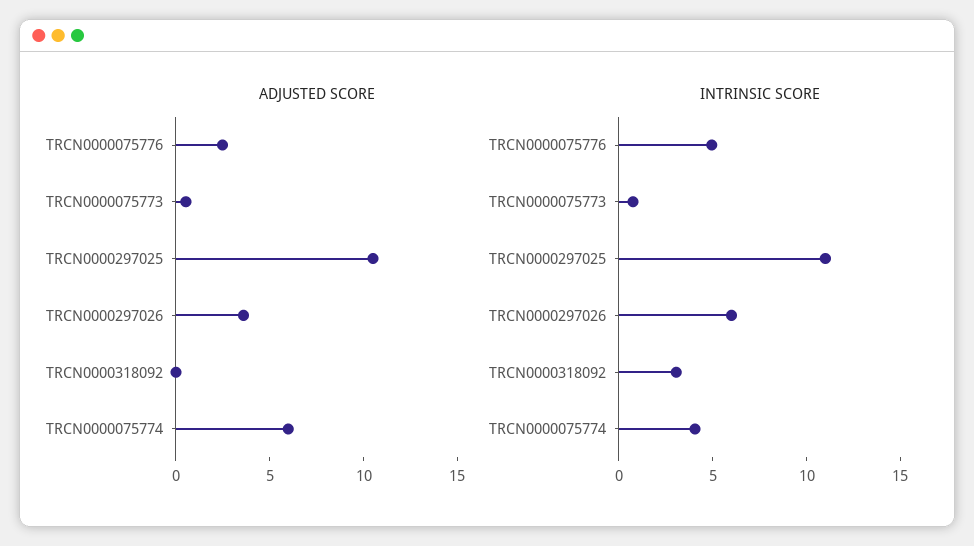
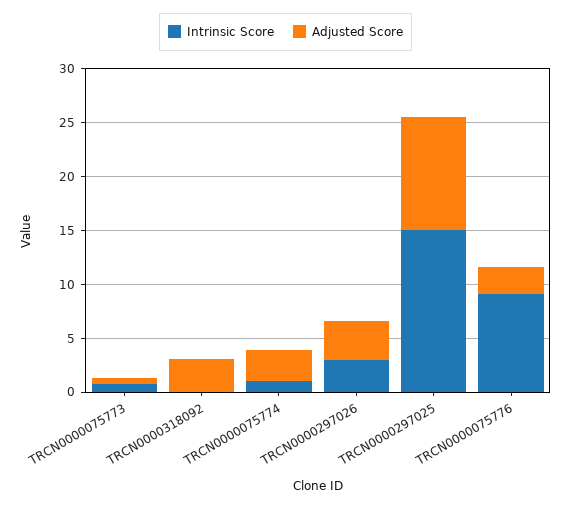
  {
    "ADJUSTED SCORE": {
      "TRCN0000075776": 2,
      "TRCN0000075773": 1,
      "TRCN0000297025": 11,
      "TRCN0000297026": 4,
-     "TRCN0000318092": 0,
+     "TRCN0000318092": 3,
-     "TRCN0000075774": 6
+     "TRCN0000075774": 3
    },
    "INTRINSIC SCORE": {
-     "TRCN0000075776": 5,
+     "TRCN0000075776": 9,
      "TRCN0000075773": 1,
-     "TRCN0000297025": 11,
+     "TRCN0000297025": 15,
-     "TRCN0000297026": 6,
+     "TRCN0000297026": 3,
-     "TRCN0000318092": 3,
+     "TRCN0000318092": 0,
-     "TRCN0000075774": 4
+     "TRCN0000075774": 1
    }
  }

